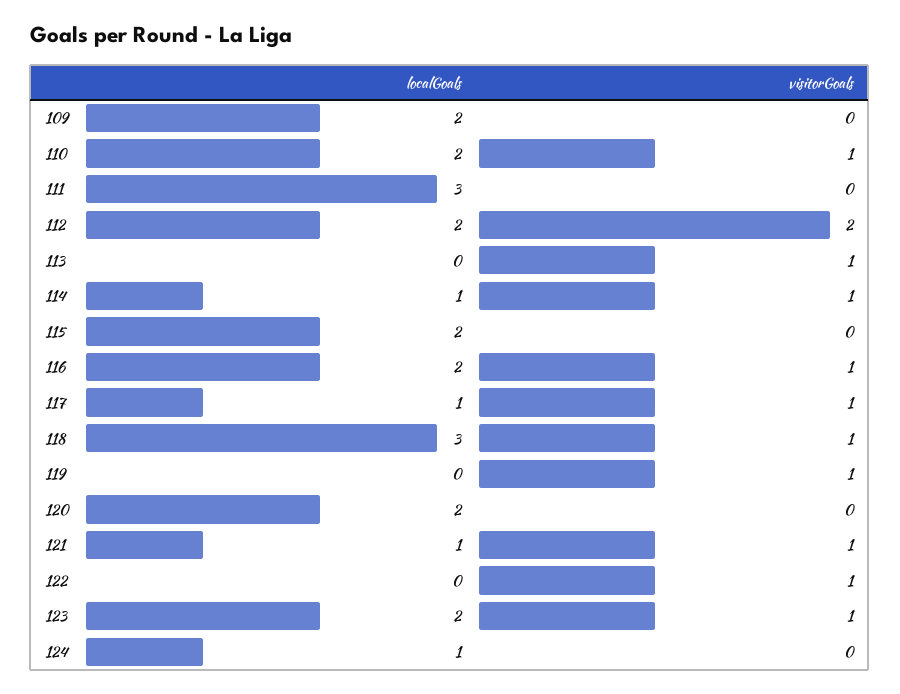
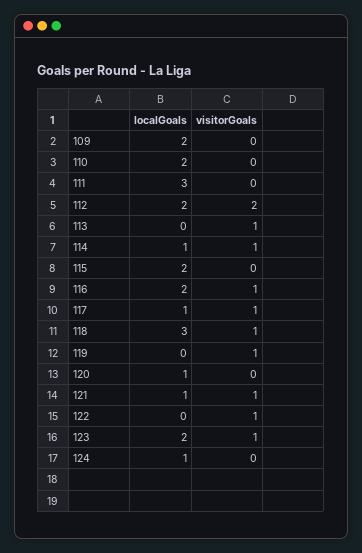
  {
    "localGoals": {
      "109": 2,
      "110": 2,
      "111": 3,
      "112": 2,
      "113": 0,
      "114": 1,
      "115": 2,
      "116": 2,
      "117": 1,
      "118": 3,
      "119": 0,
-     "120": 2,
+     "120": 1,
      "121": 1,
      "122": 0,
      "123": 2,
      "124": 1
    },
    "visitorGoals": {
      "109": 0,
-     "110": 1,
+     "110": 0,
      "111": 0,
      "112": 2,
      "113": 1,
      "114": 1,
      "115": 0,
      "116": 1,
      "117": 1,
      "118": 1,
      "119": 1,
      "120": 0,
      "121": 1,
      "122": 1,
      "123": 1,
      "124": 0
    }
  }

